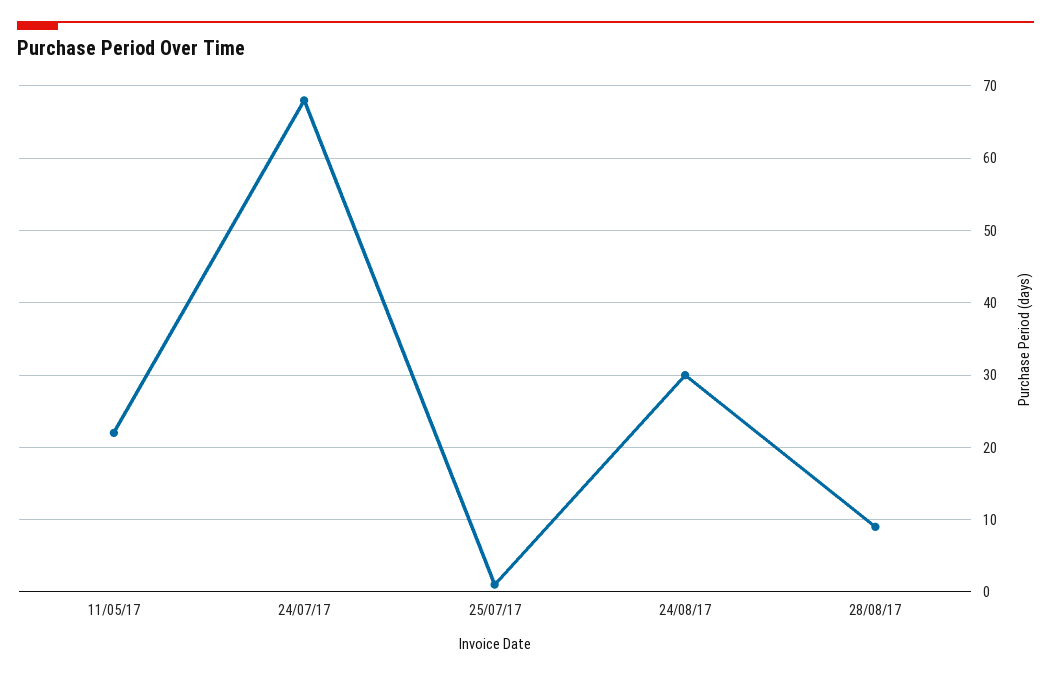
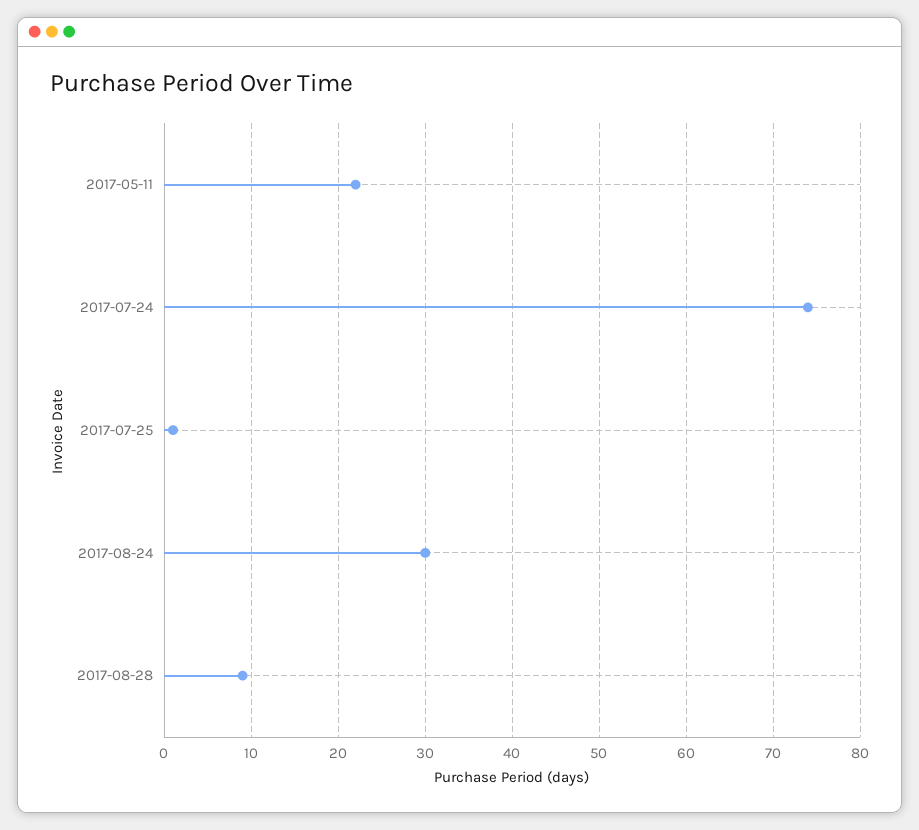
  {
    "11/05/17": 22,
-   "24/07/17": 68,
+   "24/07/17": 74,
    "25/07/17": 1,
    "24/08/17": 30,
    "28/08/17": 9
  }

